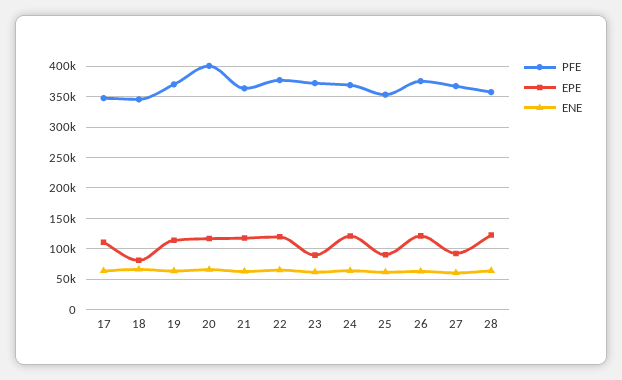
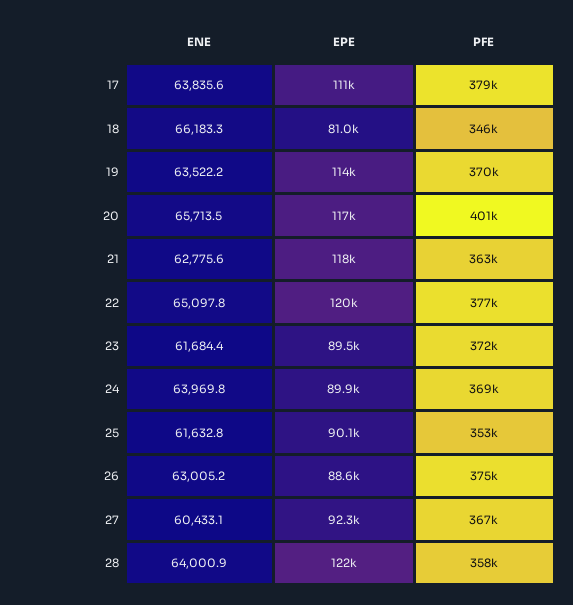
  {
    "PFE": {
-     "17": 350000,
+     "17": 379000,
      "18": 346000,
      "19": 370000,
      "20": 401000,
      "21": 363000,
      "22": 377000,
      "23": 372000,
      "24": 369000,
      "25": 353000,
      "26": 375000,
      "27": 367000,
      "28": 358000
    },
    "EPE": {
      "17": 111000,
      "18": 81000,
      "19": 114000,
      "20": 117000,
      "21": 118000,
      "22": 120000,
      "23": 89500,
-     "24": 120000,
+     "24": 89900,
      "25": 90100,
-     "26": 120000,
+     "26": 88600,
      "27": 92300,
      "28": 122000
    },
    "ENE": {
      "17": 63835.6,
      "18": 66183.3,
      "19": 63522.2,
      "20": 65713.5,
      "21": 62775.6,
      "22": 65097.8,
      "23": 61684.4,
      "24": 63969.8,
      "25": 61632.8,
      "26": 63005.2,
      "27": 60433.1,
      "28": 64000.9
    }
  }

